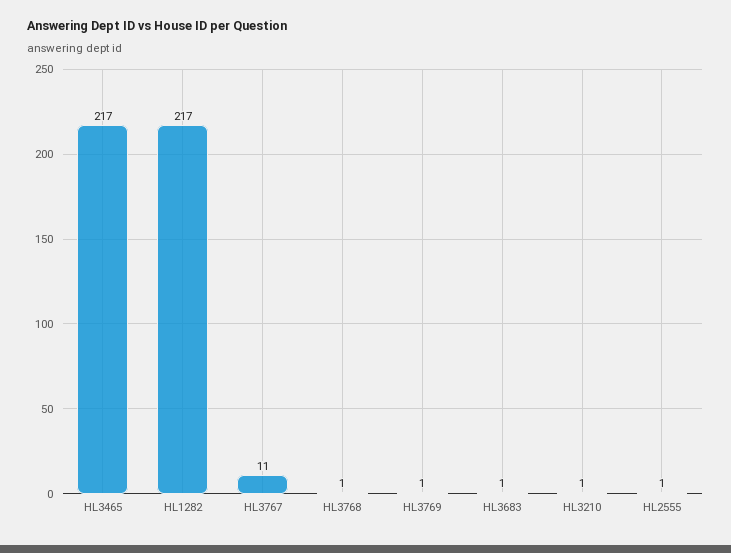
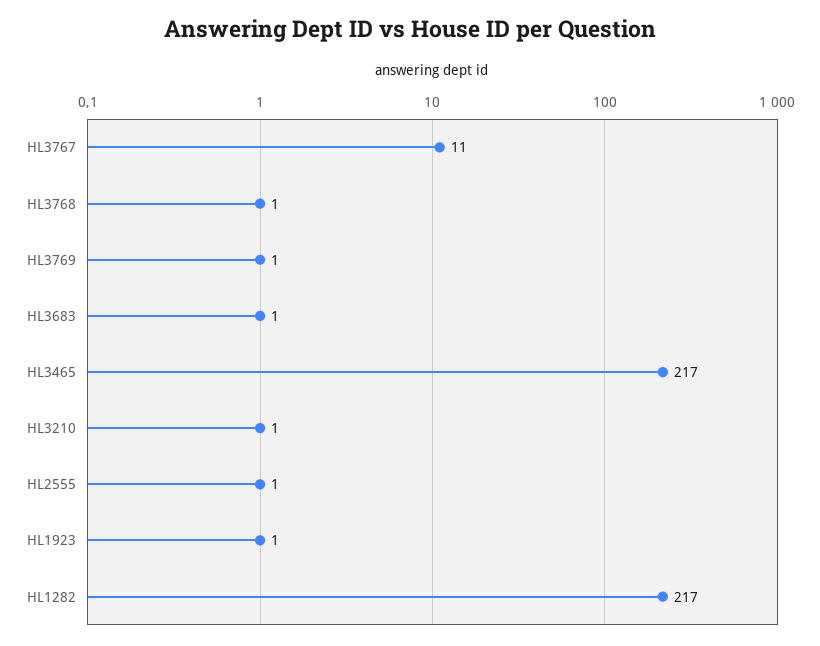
  {
    "HL3465": 217,
    "HL1282": 217,
    "HL3767": 11,
    "HL3768": 1,
    "HL3769": 1,
    "HL3683": 1,
    "HL3210": 1,
-   "HL2555": 1
+   "HL2555": 1,
+   "HL1923": 1
  }

